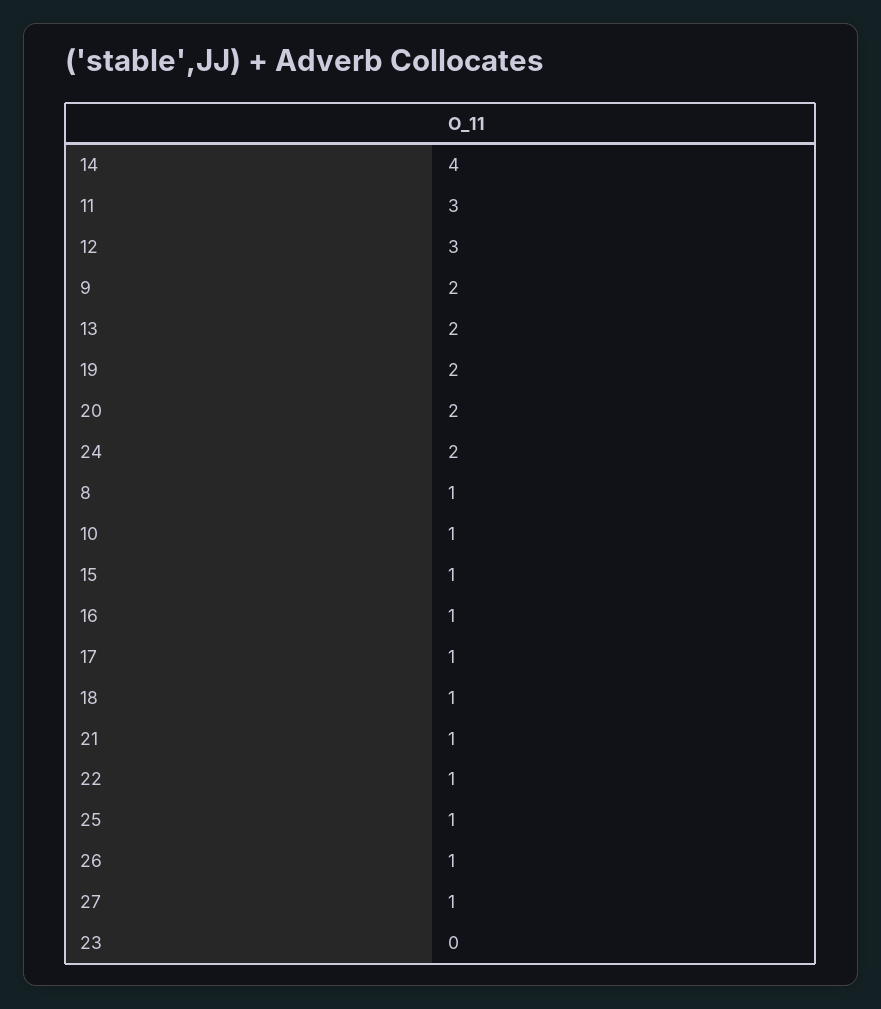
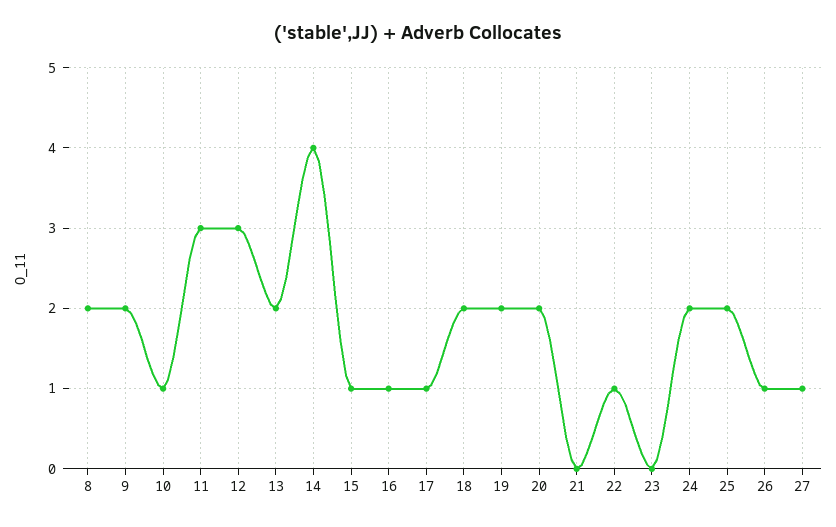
  {
    "14": 4,
    "11": 3,
    "12": 3,
    "9": 2,
    "13": 2,
    "19": 2,
    "20": 2,
    "24": 2,
-   "8": 1,
+   "8": 2,
    "10": 1,
    "15": 1,
    "16": 1,
    "17": 1,
-   "18": 1,
+   "18": 2,
-   "21": 1,
+   "21": 0,
    "22": 1,
-   "25": 1,
+   "25": 2,
    "26": 1,
    "27": 1,
    "23": 0
  }

